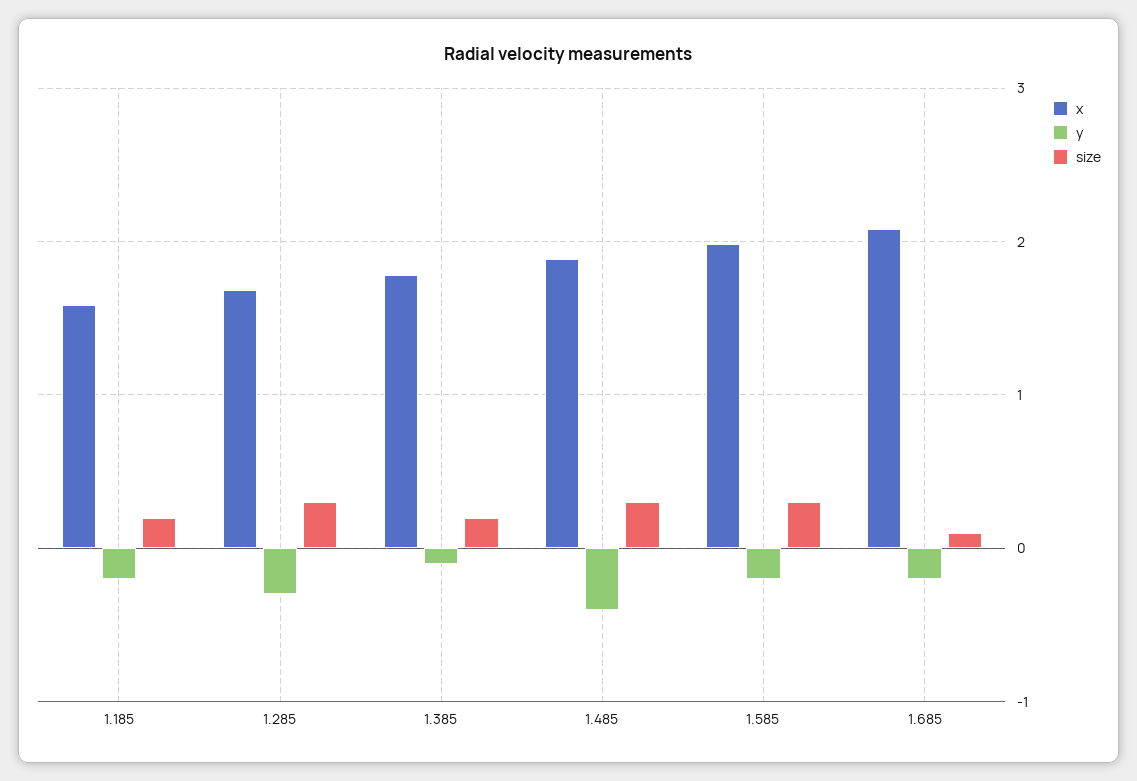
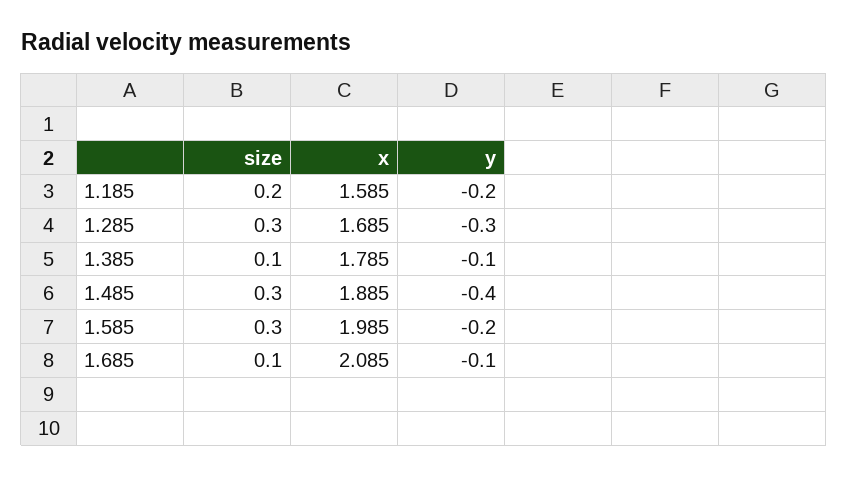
  {
    "x": {
      "1.185": 1.585,
      "1.285": 1.685,
      "1.385": 1.785,
      "1.485": 1.885,
      "1.585": 1.985,
      "1.685": 2.085
    },
    "y": {
      "1.185": -0.2,
      "1.285": -0.3,
      "1.385": -0.1,
      "1.485": -0.4,
      "1.585": -0.2,
-     "1.685": -0.2
+     "1.685": -0.1
    },
    "size": {
      "1.185": 0.2,
      "1.285": 0.3,
-     "1.385": 0.2,
+     "1.385": 0.1,
      "1.485": 0.3,
      "1.585": 0.3,
      "1.685": 0.1
    }
  }

